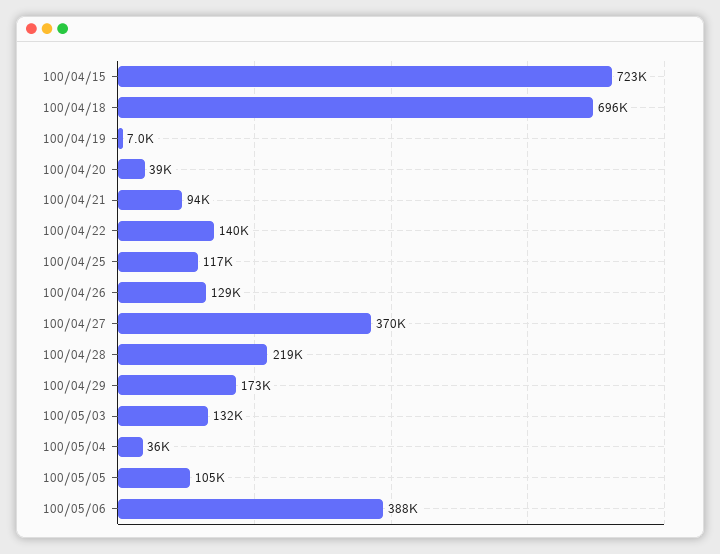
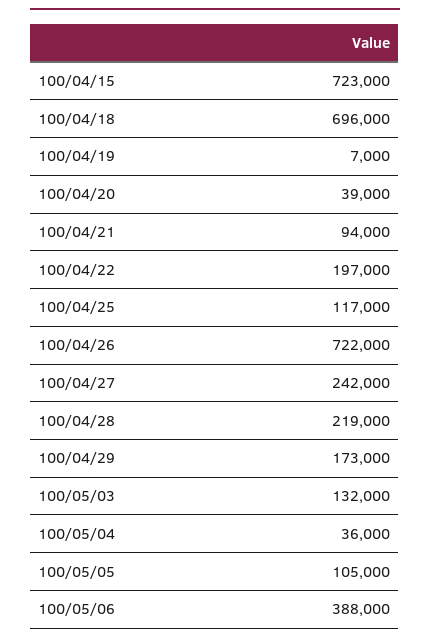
  {
    "100/04/15": 723000,
    "100/04/18": 696000,
    "100/04/19": 7000,
    "100/04/20": 39000,
    "100/04/21": 94000,
-   "100/04/22": 140000,
+   "100/04/22": 197000,
    "100/04/25": 117000,
-   "100/04/26": 129000,
+   "100/04/26": 722000,
-   "100/04/27": 370000,
+   "100/04/27": 242000,
    "100/04/28": 219000,
    "100/04/29": 173000,
    "100/05/03": 132000,
    "100/05/04": 36000,
    "100/05/05": 105000,
    "100/05/06": 388000
  }

